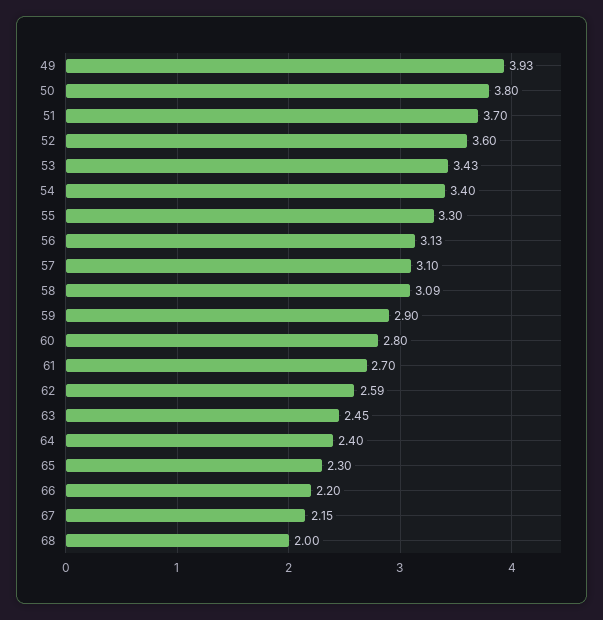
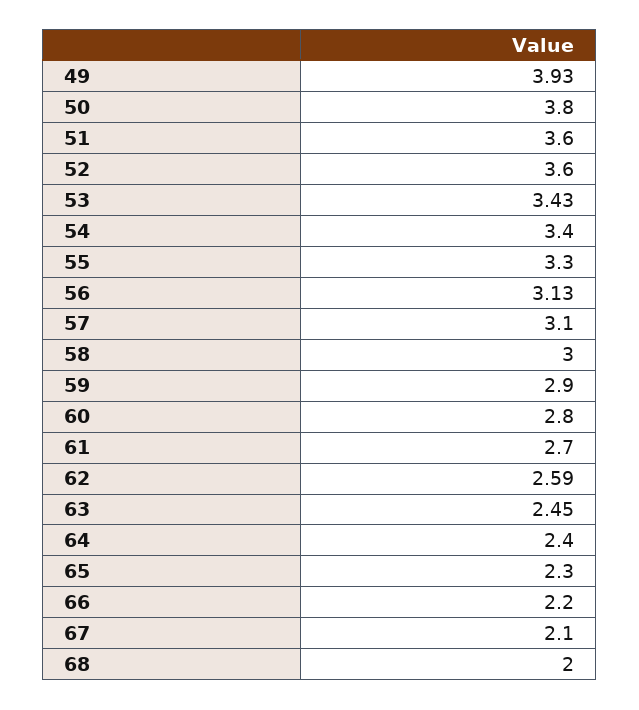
  {
    "49": 3.93,
    "50": 3.8,
-   "51": 3.7,
+   "51": 3.6,
    "52": 3.6,
    "53": 3.43,
    "54": 3.4,
    "55": 3.3,
    "56": 3.13,
    "57": 3.1,
-   "58": 3.09,
+   "58": 3,
    "59": 2.9,
    "60": 2.8,
    "61": 2.7,
    "62": 2.59,
    "63": 2.45,
    "64": 2.4,
    "65": 2.3,
    "66": 2.2,
-   "67": 2.15,
+   "67": 2.1,
    "68": 2
  }

